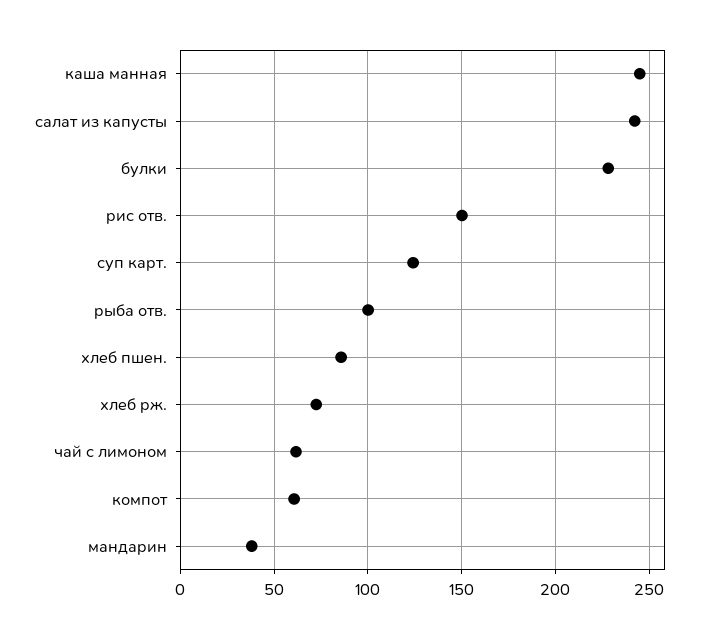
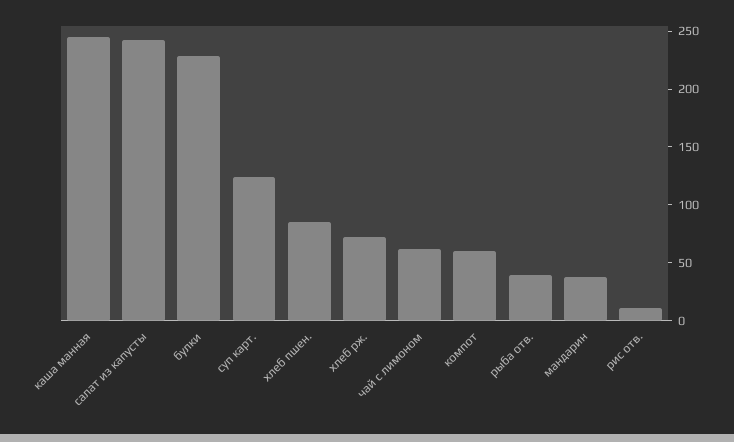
  {
    "каша манная": 245,
    "салат из капусты": 240,
    "булки": 230,
-   "рис отв.": 150,
+   "рис отв.": 10,
    "суп карт.": 125,
-   "рыба отв.": 100,
+   "рыба отв.": 40,
    "хлеб пшен.": 85,
    "хлеб рж.": 70,
    "чай с лимоном": 60,
    "компот": 60,
    "мандарин": 40
  }

